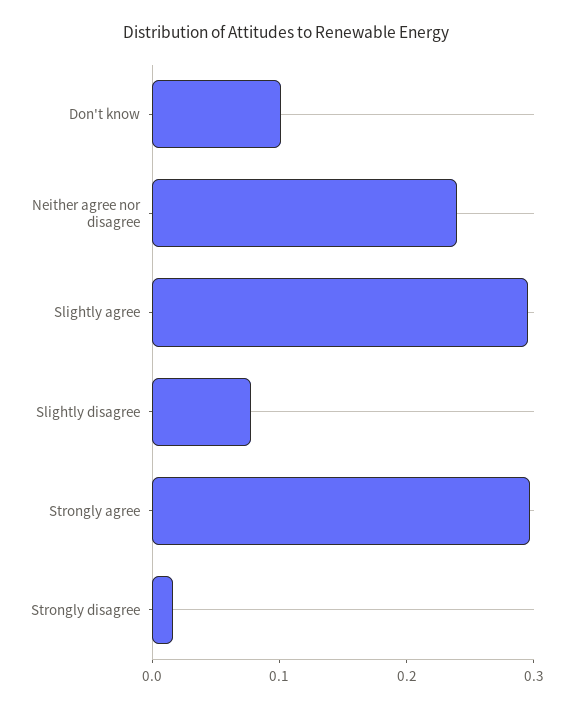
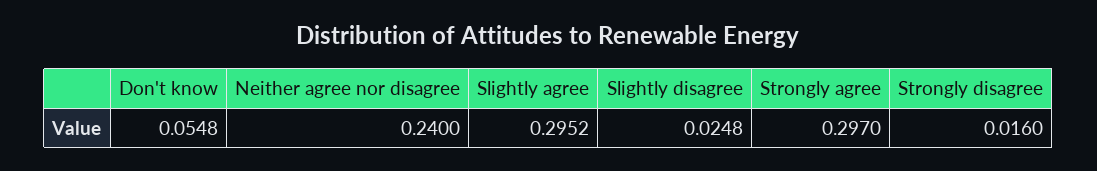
  {
-   "Don't know": 0.1,
+   "Don't know": 0.0548,
    "Neither agree nor disagree": 0.24,
    "Slightly agree": 0.2952,
-   "Slightly disagree": 0.08,
+   "Slightly disagree": 0.0248,
    "Strongly agree": 0.297,
    "Strongly disagree": 0.016
  }

